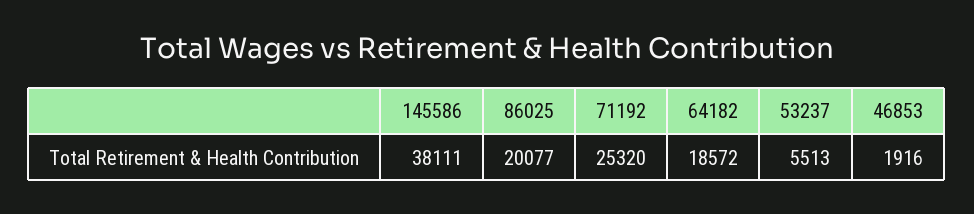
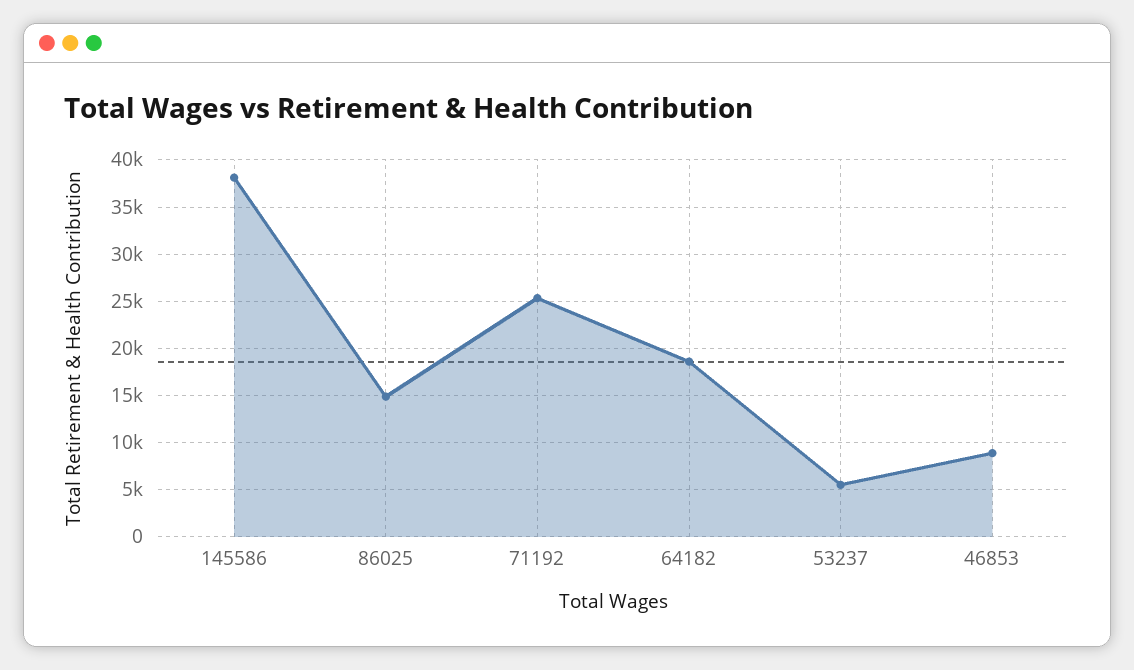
  {
    "145586": 38111,
-   "86025": 20077,
+   "86025": 15000,
    "71192": 25320,
    "64182": 18572,
    "53237": 5513,
-   "46853": 1916
+   "46853": 9000
  }

